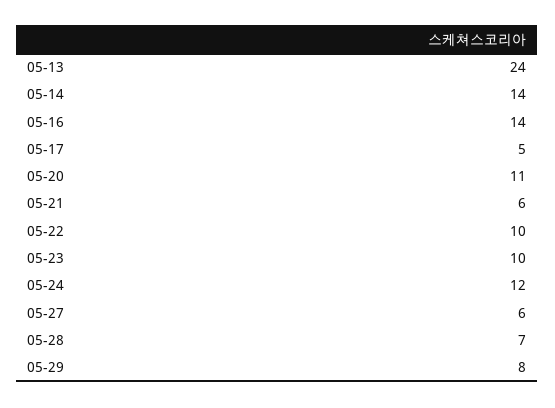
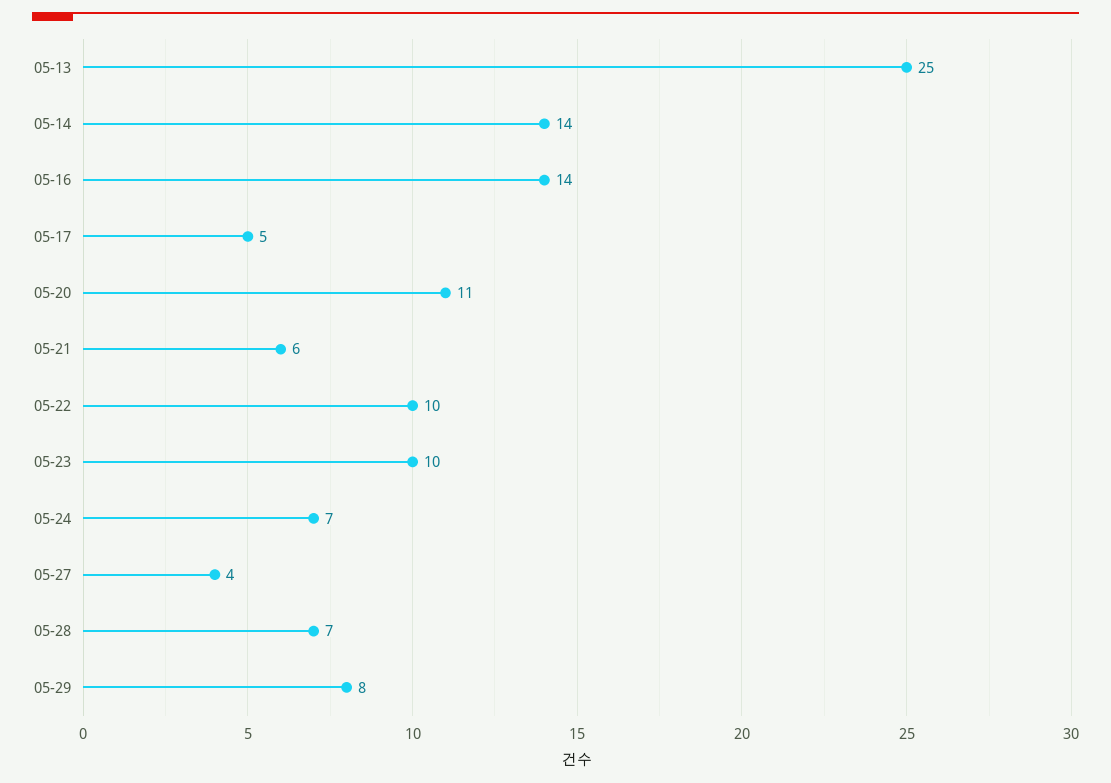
  {
-   "05-13": 24,
+   "05-13": 25,
    "05-14": 14,
    "05-16": 14,
    "05-17": 5,
    "05-20": 11,
    "05-21": 6,
    "05-22": 10,
    "05-23": 10,
-   "05-24": 12,
+   "05-24": 7,
-   "05-27": 6,
+   "05-27": 4,
    "05-28": 7,
    "05-29": 8
  }

